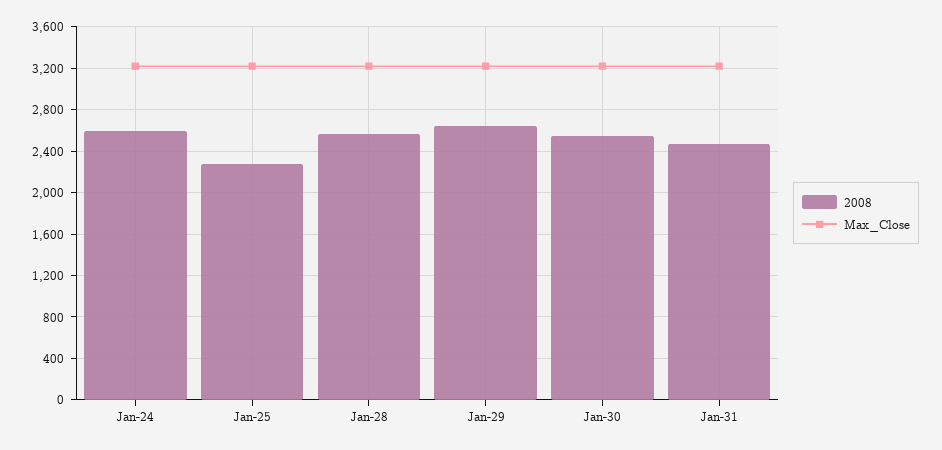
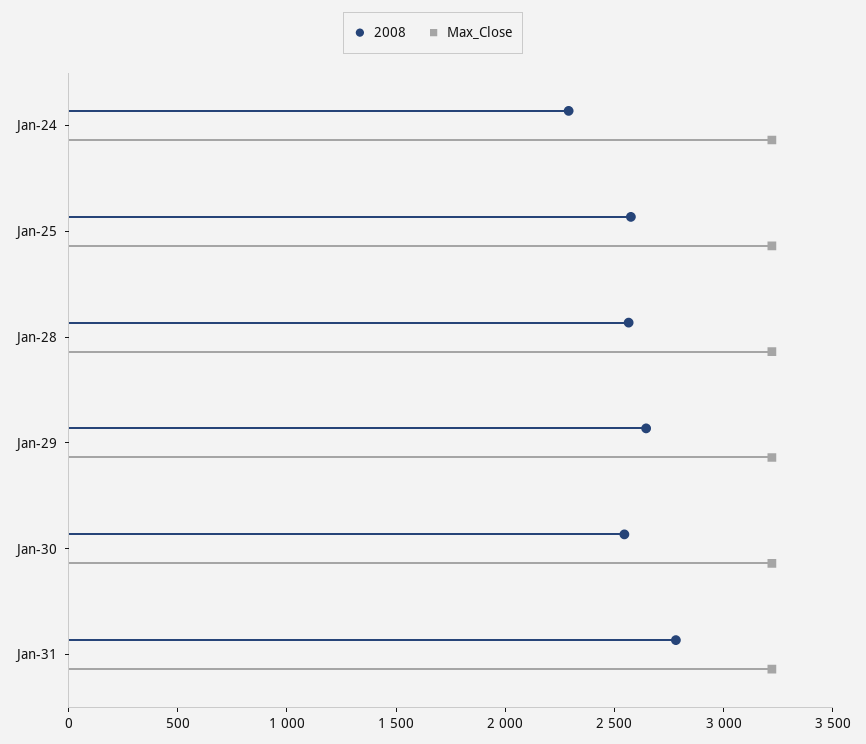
  {
    "2008": {
-     "Jan-24": 2600,
+     "Jan-24": 2300,
-     "Jan-25": 2300,
+     "Jan-25": 2600,
      "Jan-28": 2600,
      "Jan-29": 2600,
      "Jan-30": 2500,
-     "Jan-31": 2500
+     "Jan-31": 2800
    },
    "Max_Close": {
      "Jan-24": 3200,
      "Jan-25": 3200,
      "Jan-28": 3200,
      "Jan-29": 3200,
      "Jan-30": 3200,
      "Jan-31": 3200
    }
  }

